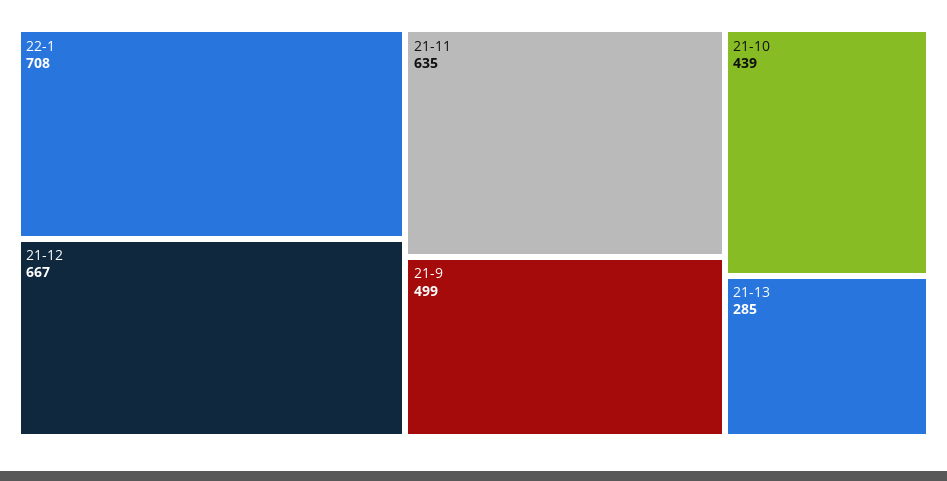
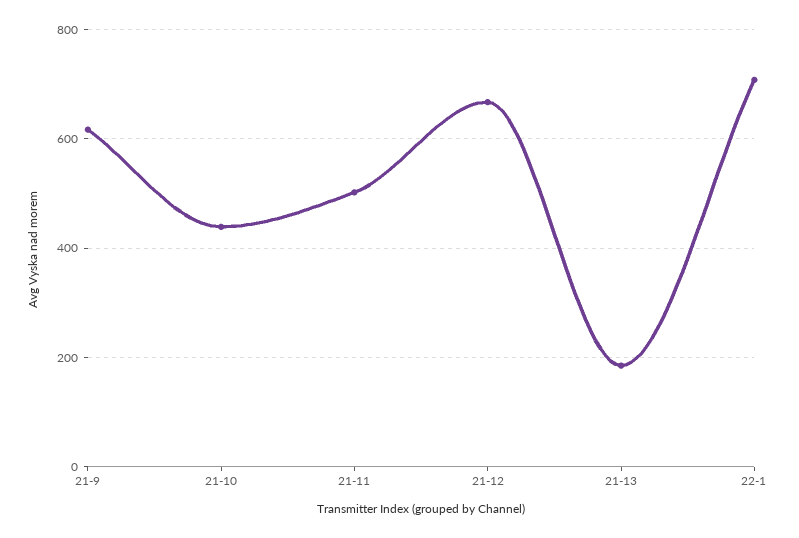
  {
    "22-1": 708,
    "21-12": 667,
-   "21-11": 635,
+   "21-11": 500,
-   "21-9": 499,
+   "21-9": 620,
    "21-10": 439,
-   "21-13": 285
+   "21-13": 180
  }

